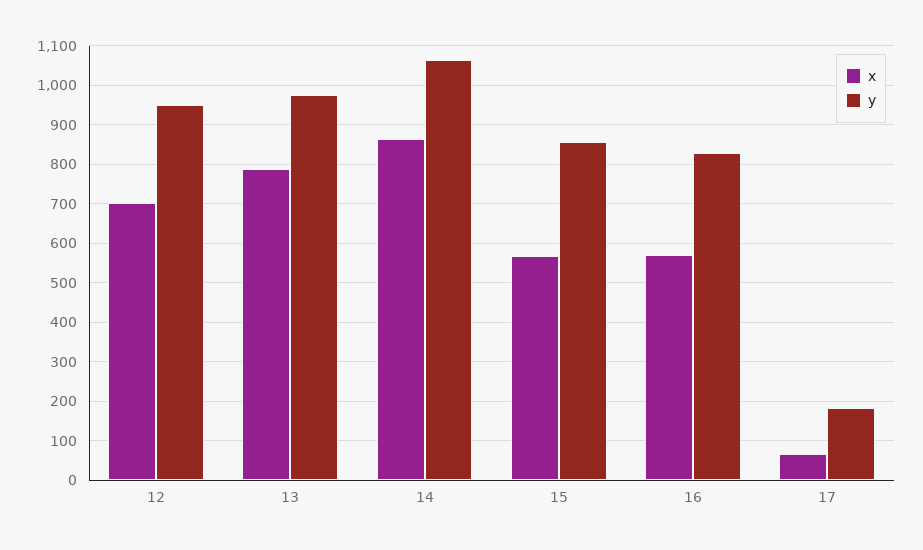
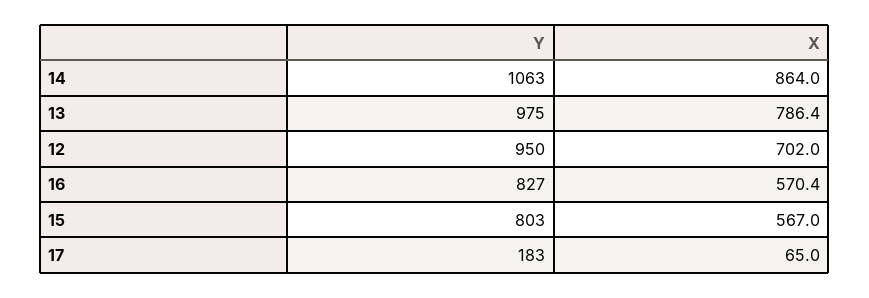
  {
    "x": {
      "12": 702,
      "13": 786.4,
      "14": 864,
      "15": 567,
      "16": 570.4,
      "17": 65
    },
    "y": {
      "12": 950,
      "13": 975,
      "14": 1063,
-     "15": 860,
+     "15": 803,
      "16": 827,
      "17": 183
    }
  }

